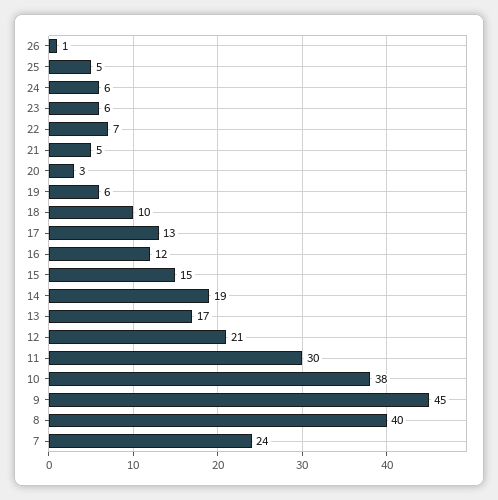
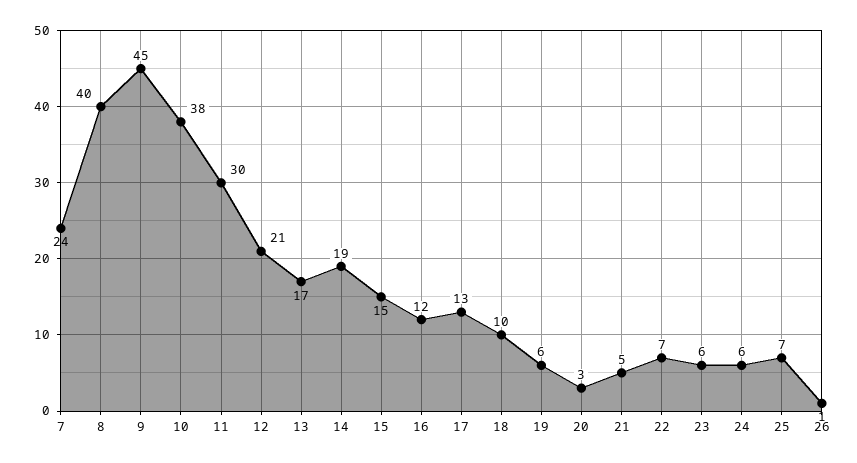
  {
    "26": 1,
-   "25": 5,
+   "25": 7,
    "24": 6,
    "23": 6,
    "22": 7,
    "21": 5,
    "20": 3,
    "19": 6,
    "18": 10,
    "17": 13,
    "16": 12,
    "15": 15,
    "14": 19,
    "13": 17,
    "12": 21,
    "11": 30,
    "10": 38,
    "9": 45,
    "8": 40,
    "7": 24
  }

